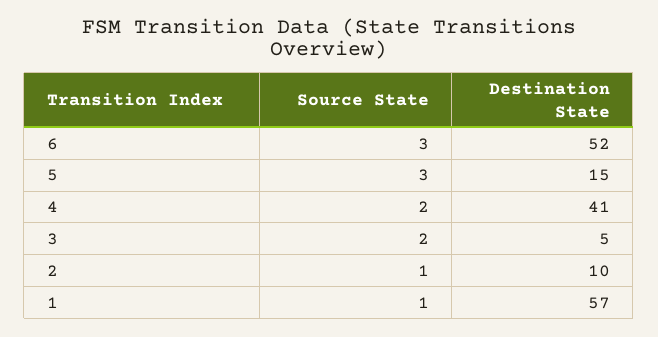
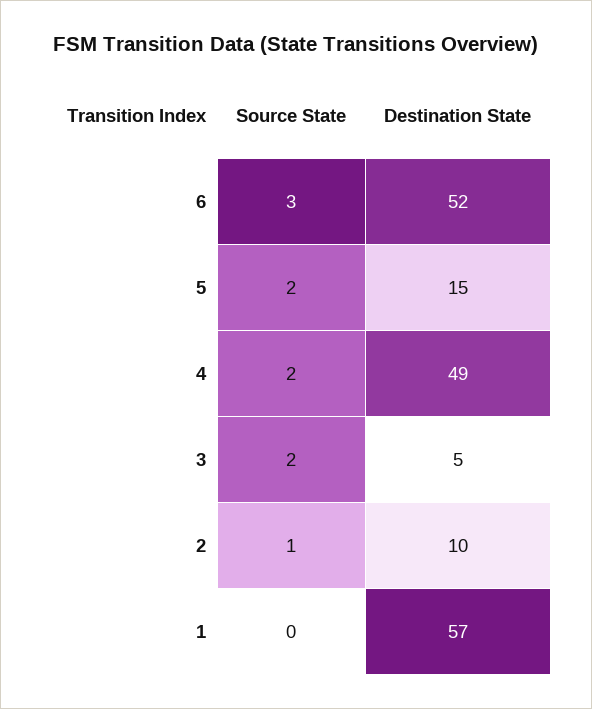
  {
    "Source State": {
      "6": 3,
-     "5": 3,
+     "5": 2,
      "4": 2,
      "3": 2,
      "2": 1,
-     "1": 1
+     "1": 0
    },
    "Destination State": {
      "6": 52,
      "5": 15,
-     "4": 41,
+     "4": 49,
      "3": 5,
      "2": 10,
      "1": 57
    }
  }

